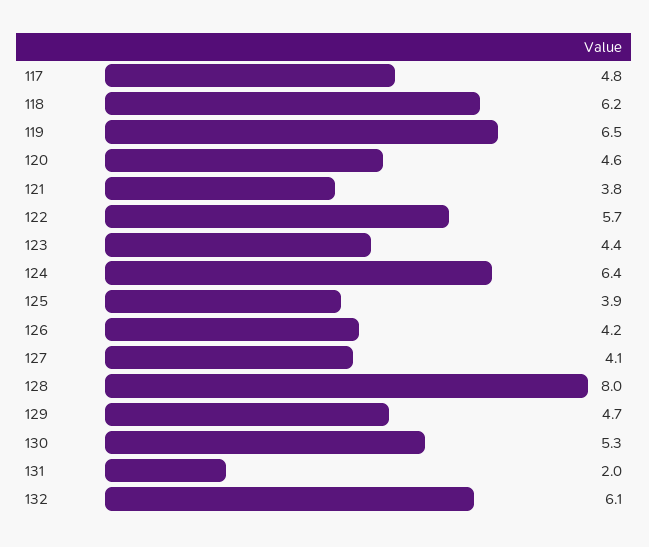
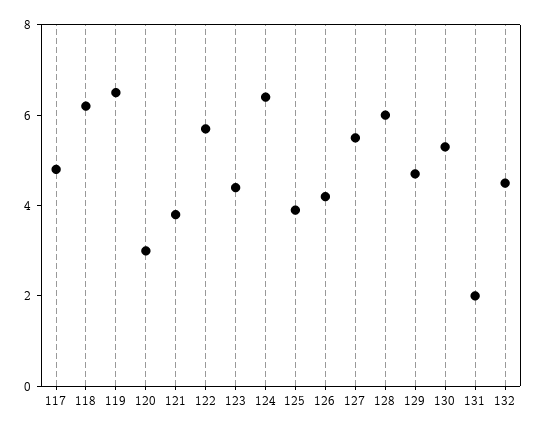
  {
    "117": 4.8,
    "118": 6.2,
    "119": 6.5,
-   "120": 4.6,
+   "120": 3,
    "121": 3.8,
    "122": 5.7,
    "123": 4.4,
    "124": 6.4,
    "125": 3.9,
    "126": 4.2,
-   "127": 4.1,
+   "127": 5.5,
-   "128": 8,
+   "128": 6,
    "129": 4.7,
    "130": 5.3,
    "131": 2,
-   "132": 6.1
+   "132": 4.5
  }

